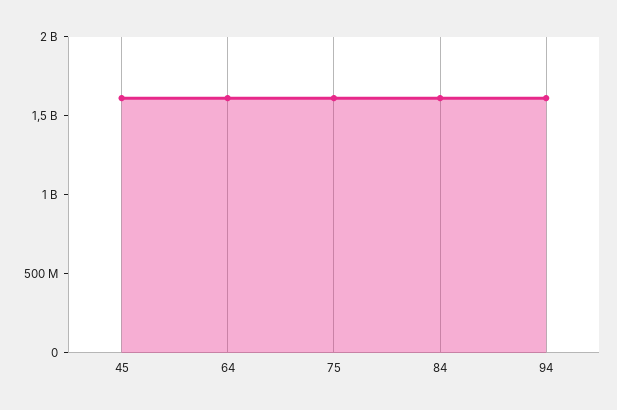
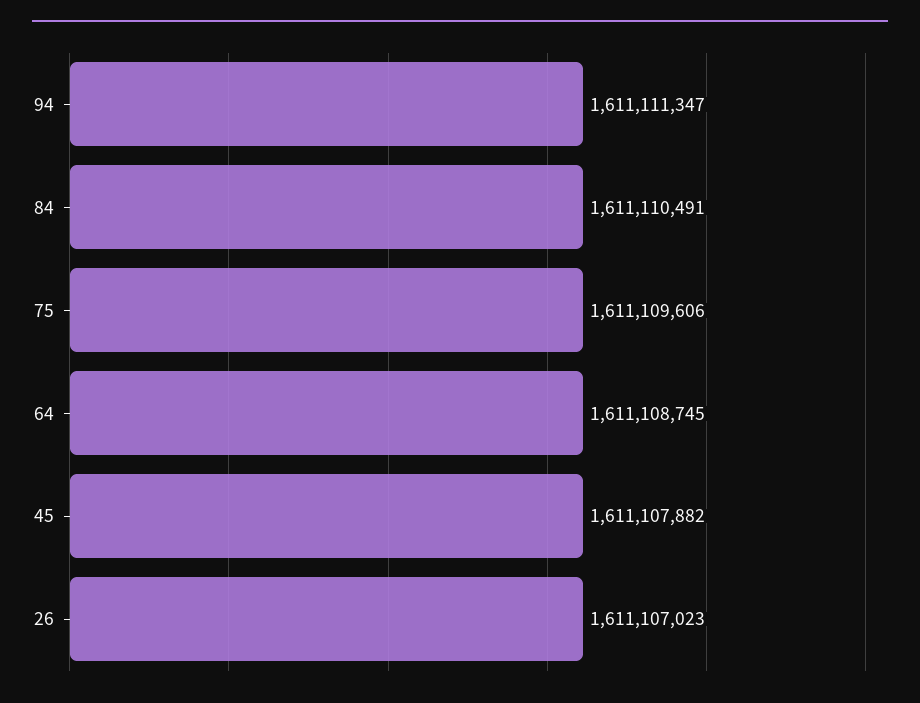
  {
    "45": 1611107882,
    "64": 1611108745,
    "75": 1611109606,
    "84": 1611110491,
-   "94": 1611111347
+   "94": 1611111347,
+   "26": 1611107023
  }

